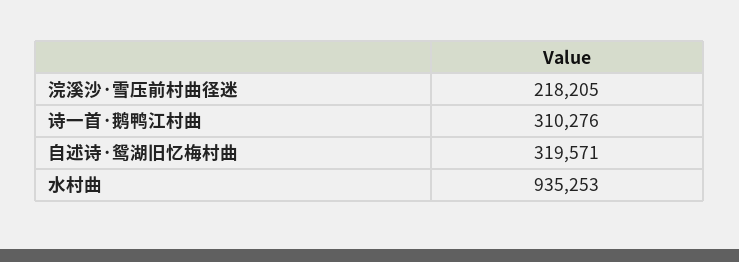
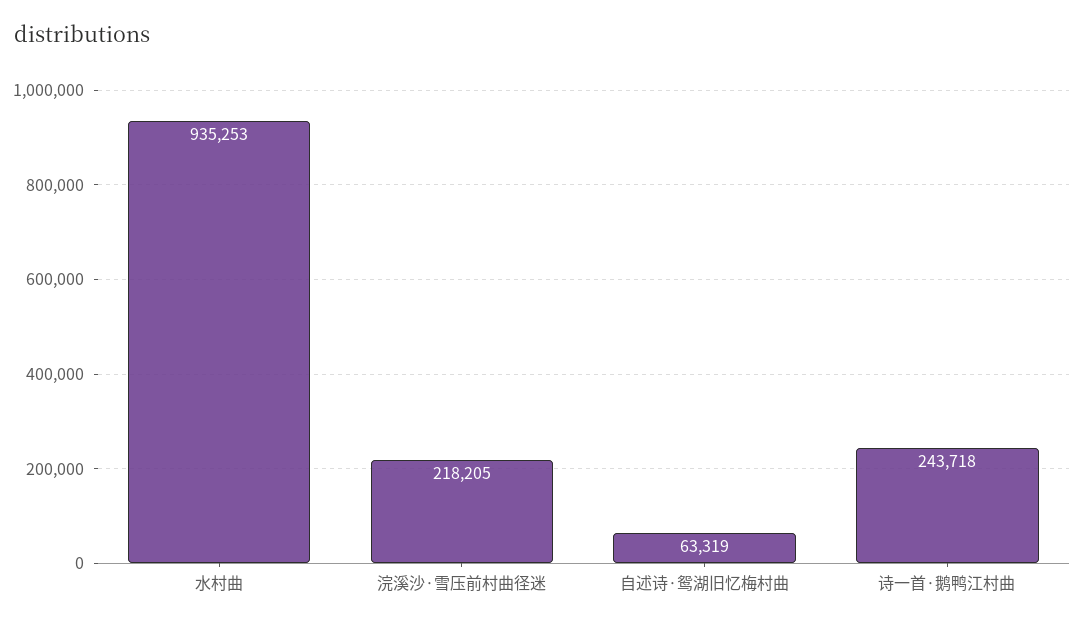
  {
    "浣溪沙·雪压前村曲径迷": 218205,
-   "诗一首·鹅鸭江村曲": 310276,
+   "诗一首·鹅鸭江村曲": 243718,
-   "自述诗·鸳湖旧忆梅村曲": 319571,
+   "自述诗·鸳湖旧忆梅村曲": 63319,
    "水村曲": 935253
  }

